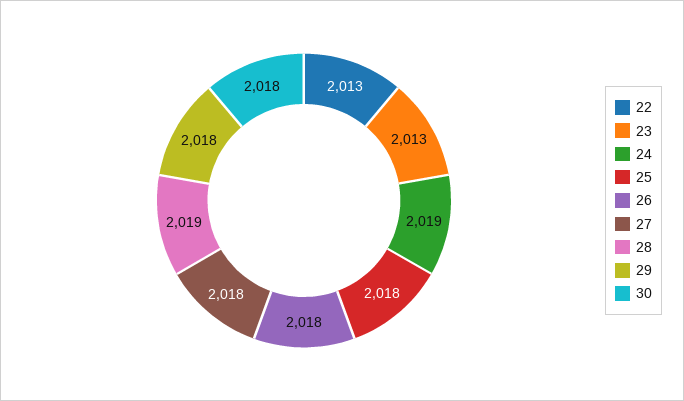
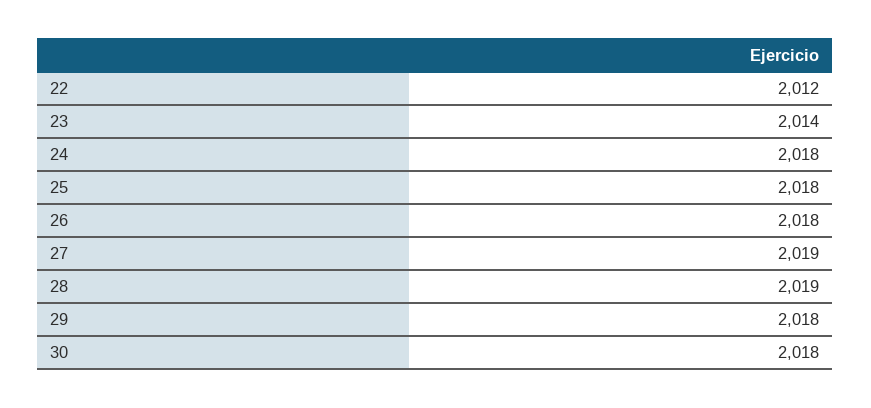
  {
-   "22": 2013,
+   "22": 2012,
-   "23": 2013,
+   "23": 2014,
-   "24": 2019,
+   "24": 2018,
    "25": 2018,
    "26": 2018,
-   "27": 2018,
+   "27": 2019,
    "28": 2019,
    "29": 2018,
    "30": 2018
  }

